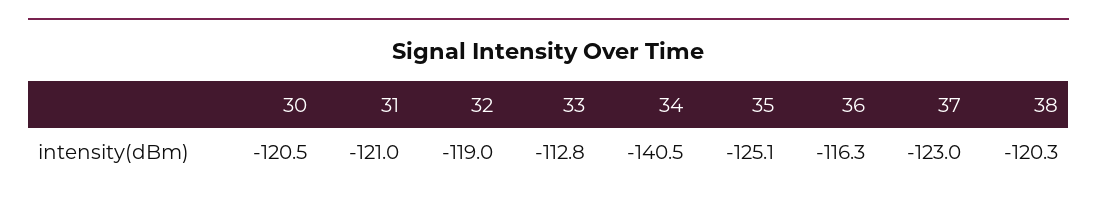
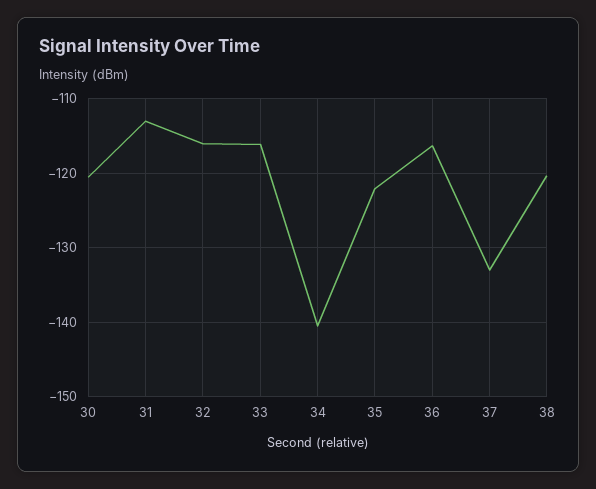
  {
    "30": -120.5,
-   "31": -121,
+   "31": -113,
-   "32": -119,
+   "32": -116,
-   "33": -112.8,
+   "33": -116,
    "34": -140.5,
-   "35": -125.1,
+   "35": -122,
    "36": -116.3,
-   "37": -123,
+   "37": -133,
    "38": -120.3
  }

